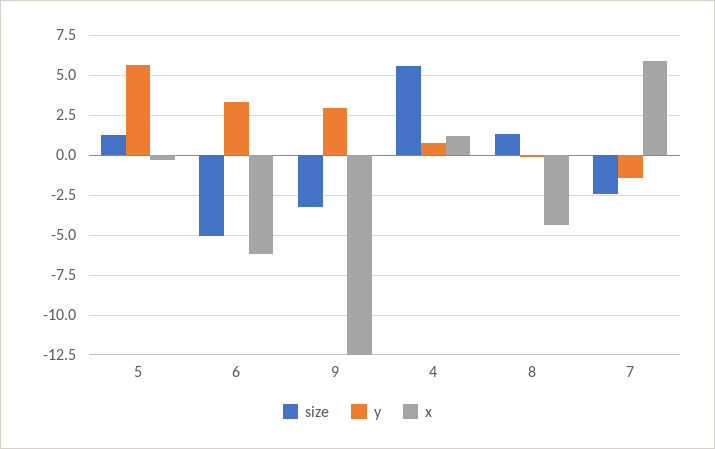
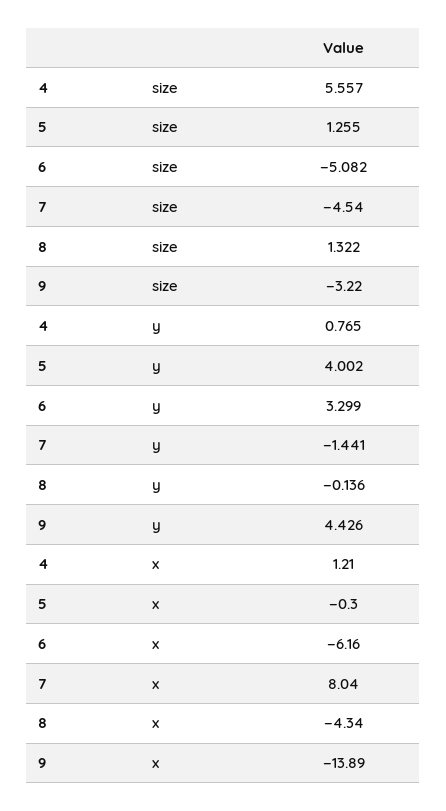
  {
    "size": {
      "5": 1.255,
      "6": -5.082,
      "9": -3.22,
      "4": 5.557,
      "8": 1.322,
-     "7": -2.5
+     "7": -4.54
    },
    "y": {
-     "5": 5.5,
+     "5": 4.002,
      "6": 3.299,
-     "9": 3,
+     "9": 4.426,
      "4": 0.765,
      "8": -0.136,
      "7": -1.441
    },
    "x": {
      "5": -0.3,
      "6": -6.16,
-     "9": -12.5,
+     "9": -13.89,
      "4": 1.21,
      "8": -4.34,
-     "7": 6
+     "7": 8.04
    }
  }

